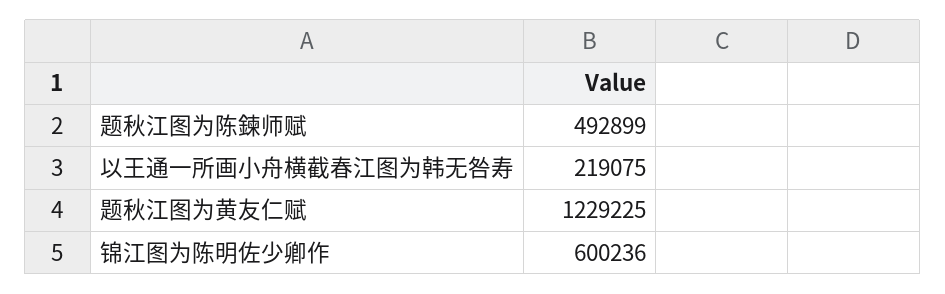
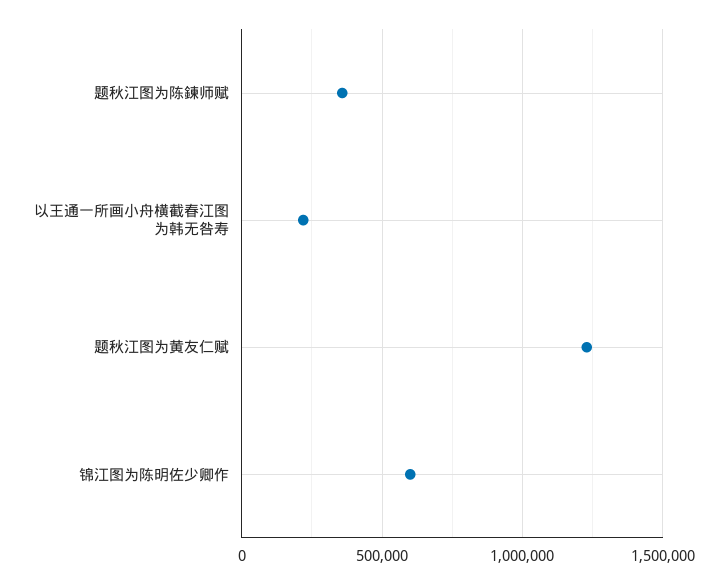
  {
-   "题秋江图为陈鍊师赋": 492899,
+   "题秋江图为陈鍊师赋": 350000,
    "以王通一所画小舟横截春江图为韩无咎寿": 219075,
    "题秋江图为黄友仁赋": 1229225,
    "锦江图为陈明佐少卿作": 600236
  }

